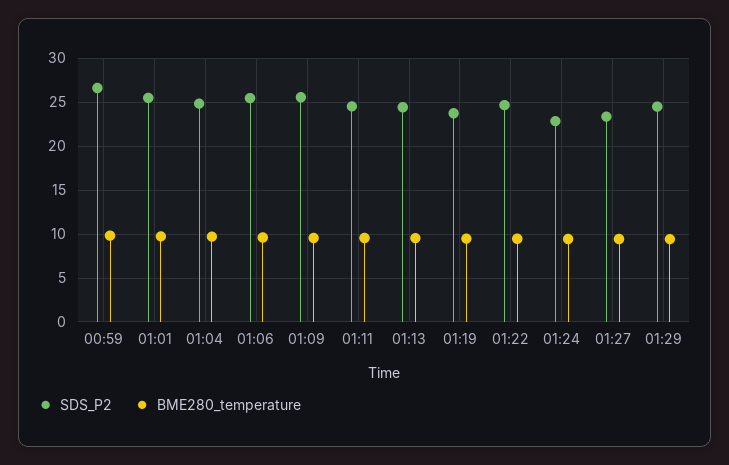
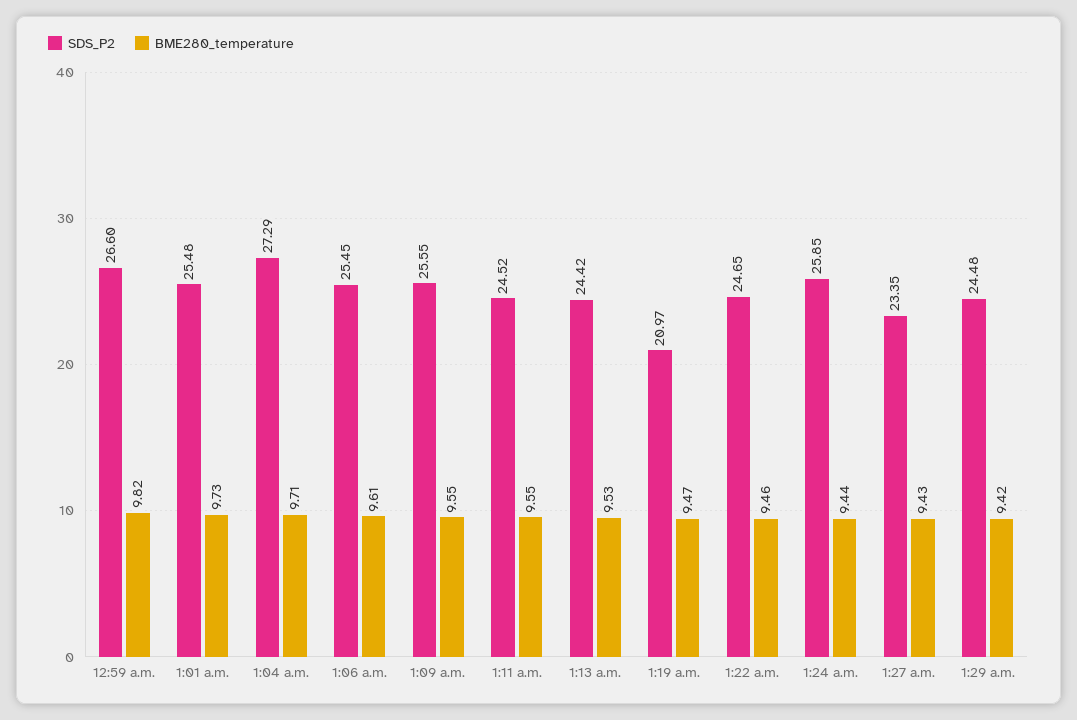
  {
    "SDS_P2": {
      "00:59": 26.6,
      "01:01": 25.48,
-     "01:04": 25,
+     "01:04": 27.29,
      "01:06": 25.45,
      "01:09": 25.55,
      "01:11": 24.52,
      "01:13": 24.42,
-     "01:19": 24,
+     "01:19": 20.97,
      "01:22": 24.65,
-     "01:24": 23,
+     "01:24": 25.85,
      "01:27": 23.35,
      "01:29": 24.48
    },
    "BME280_temperature": {
      "00:59": 9.82,
      "01:01": 9.73,
      "01:04": 9.71,
      "01:06": 9.61,
      "01:09": 9.55,
      "01:11": 9.55,
      "01:13": 9.53,
      "01:19": 9.47,
      "01:22": 9.46,
      "01:24": 9.44,
      "01:27": 9.43,
      "01:29": 9.42
    }
  }

